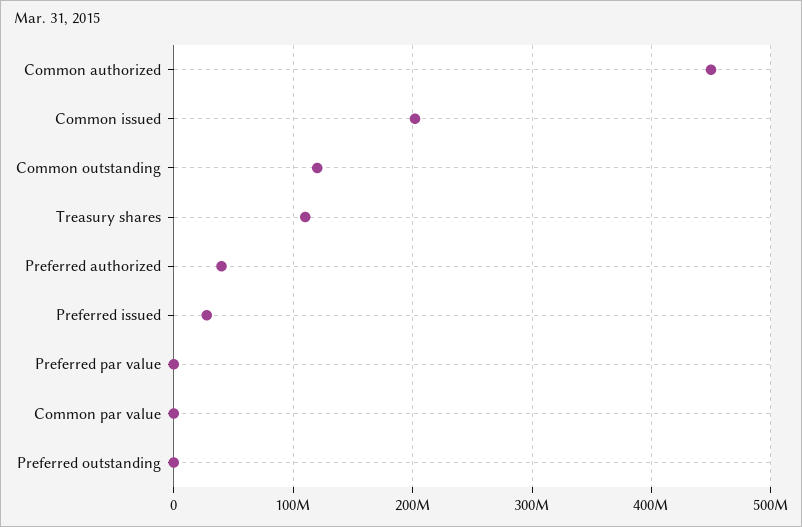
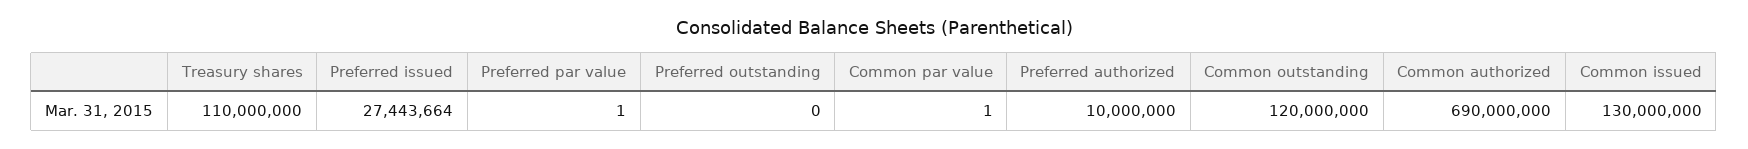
  {
-   "Common authorized": 450000000,
+   "Common authorized": 690000000,
-   "Common issued": 200000000,
+   "Common issued": 130000000,
    "Common outstanding": 120000000,
    "Treasury shares": 110000000,
-   "Preferred authorized": 40000000,
+   "Preferred authorized": 10000000,
    "Preferred issued": 27443664,
    "Preferred par value": 1,
    "Common par value": 1,
    "Preferred outstanding": 0
  }

